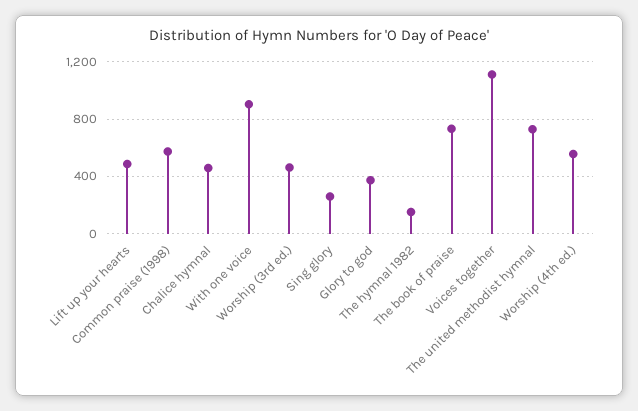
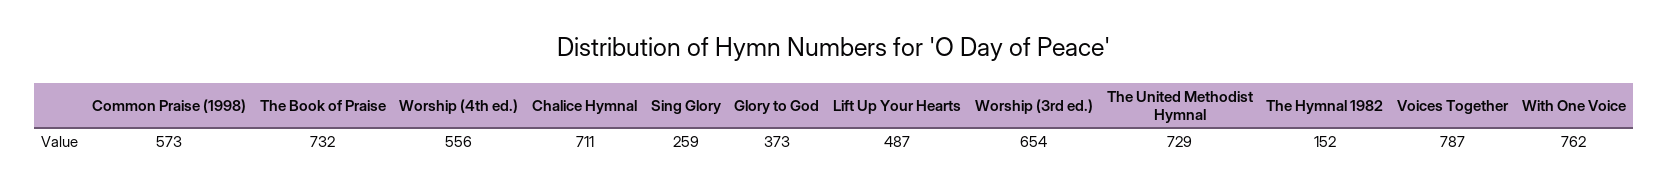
  {
    "Lift up your hearts": 487,
    "Common praise (1998)": 573,
-   "Chalice hymnal": 450,
+   "Chalice hymnal": 711,
-   "With one voice": 900,
+   "With one voice": 762,
-   "Worship (3rd ed.)": 450,
+   "Worship (3rd ed.)": 654,
    "Sing glory": 259,
    "Glory to god": 373,
    "The hymnal 1982": 152,
    "The book of praise": 732,
-   "Voices together": 1100,
+   "Voices together": 787,
    "The united methodist hymnal": 729,
    "Worship (4th ed.)": 556
  }

